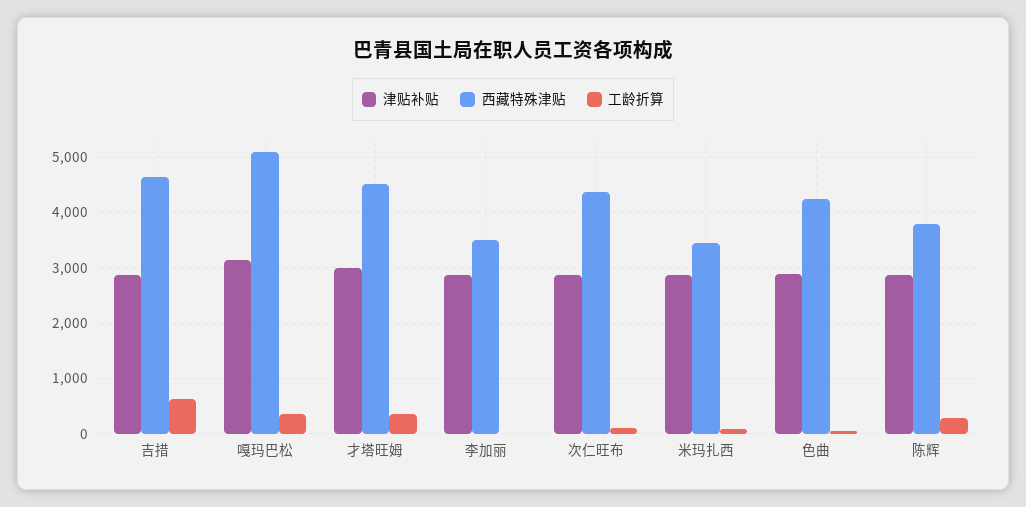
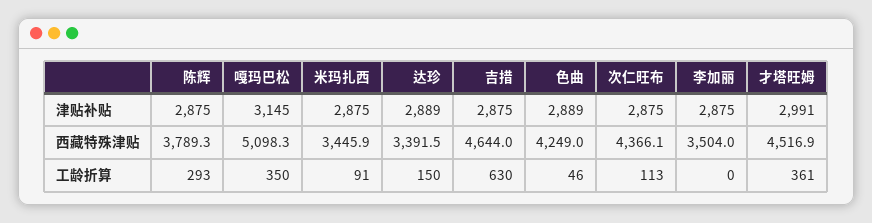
  {
    "津贴补贴": {
      "吉措": 2875,
      "嘎玛巴松": 3145,
      "才塔旺姆": 2991,
      "李加丽": 2875,
      "次仁旺布": 2875,
      "米玛扎西": 2875,
      "色曲": 2889,
-     "陈辉": 2875
+     "陈辉": 2875,
+     "达珍": 2889
    },
    "西藏特殊津贴": {
      "吉措": 4644,
      "嘎玛巴松": 5098.3,
      "才塔旺姆": 4516.9,
      "李加丽": 3504,
      "次仁旺布": 4366.1,
      "米玛扎西": 3445.9,
      "色曲": 4249,
-     "陈辉": 3789.3
+     "陈辉": 3789.3,
+     "达珍": 3391.5
    },
    "工龄折算": {
      "吉措": 630,
      "嘎玛巴松": 350,
      "才塔旺姆": 361,
      "李加丽": 0,
      "次仁旺布": 113,
      "米玛扎西": 91,
      "色曲": 46,
-     "陈辉": 293
+     "陈辉": 293,
+     "达珍": 150
    }
  }

